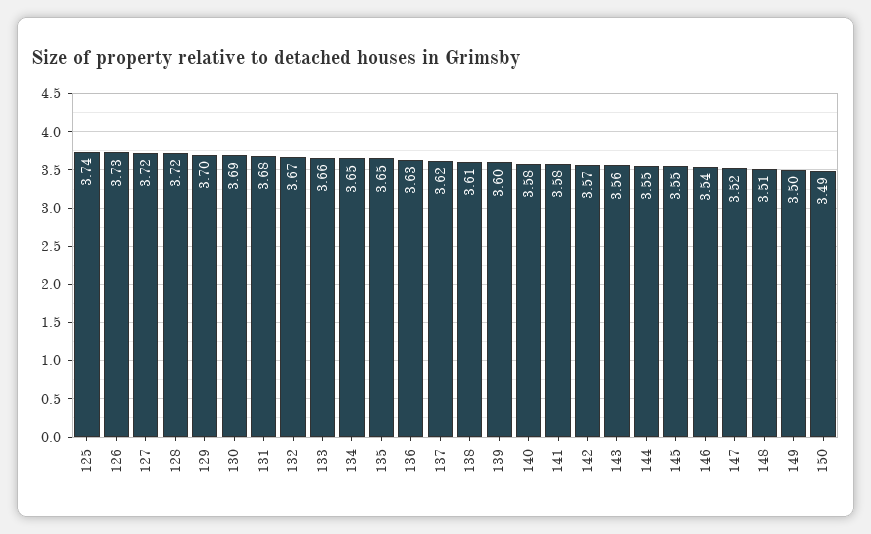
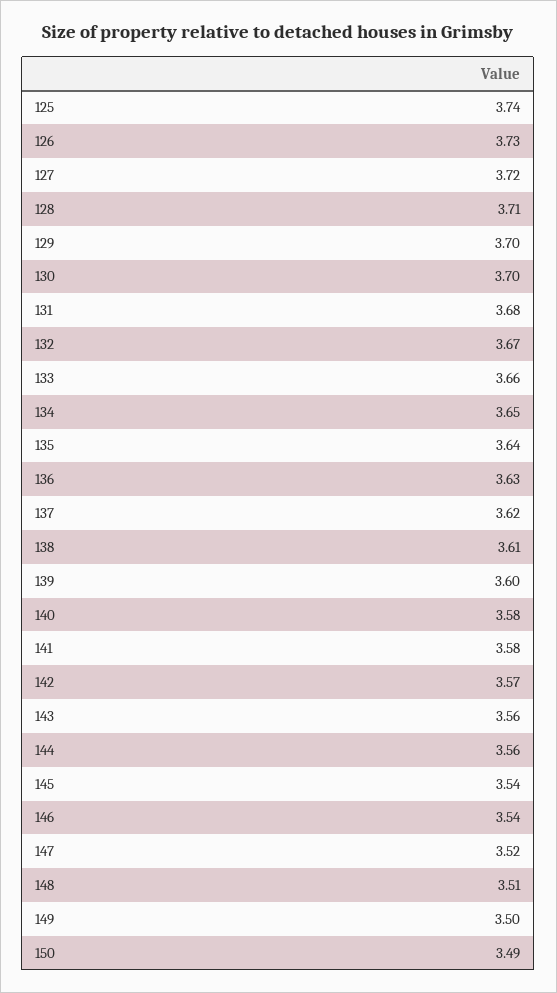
  {
    "125": 3.74,
    "126": 3.73,
    "127": 3.72,
-   "128": 3.72,
+   "128": 3.71,
    "129": 3.7,
-   "130": 3.69,
+   "130": 3.7,
    "131": 3.68,
    "132": 3.67,
    "133": 3.66,
    "134": 3.65,
-   "135": 3.65,
+   "135": 3.64,
    "136": 3.63,
    "137": 3.62,
    "138": 3.61,
    "139": 3.6,
    "140": 3.58,
    "141": 3.58,
    "142": 3.57,
    "143": 3.56,
-   "144": 3.55,
+   "144": 3.56,
-   "145": 3.55,
+   "145": 3.54,
    "146": 3.54,
    "147": 3.52,
    "148": 3.51,
    "149": 3.5,
    "150": 3.49
  }

